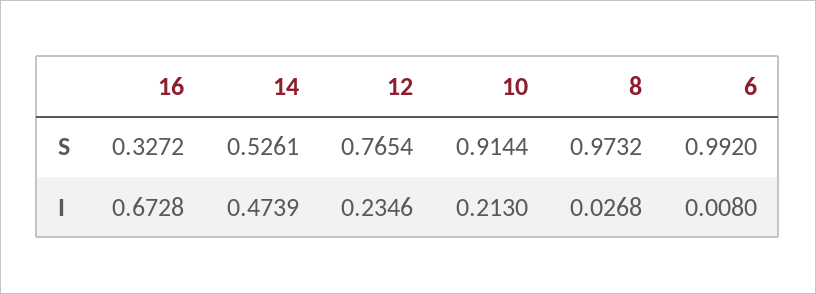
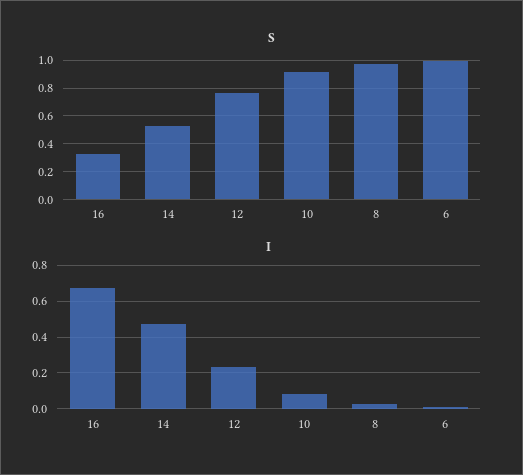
  {
    "S": {
      "16": 0.3272,
      "14": 0.5261,
      "12": 0.7654,
      "10": 0.9144,
      "8": 0.9732,
      "6": 0.992
    },
    "I": {
      "16": 0.6728,
      "14": 0.4739,
      "12": 0.2346,
-     "10": 0.213,
+     "10": 0.1,
      "8": 0.0268,
      "6": 0.008
    }
  }

